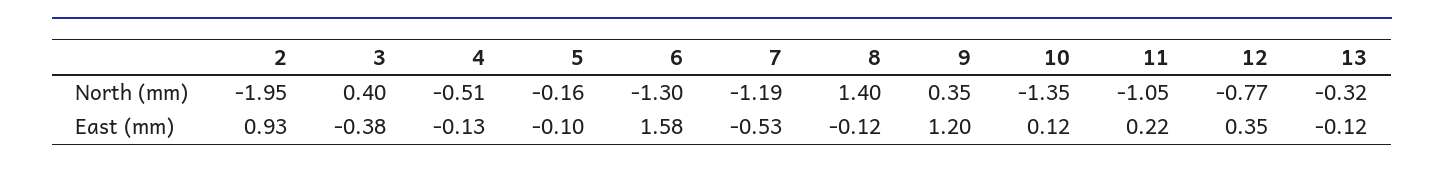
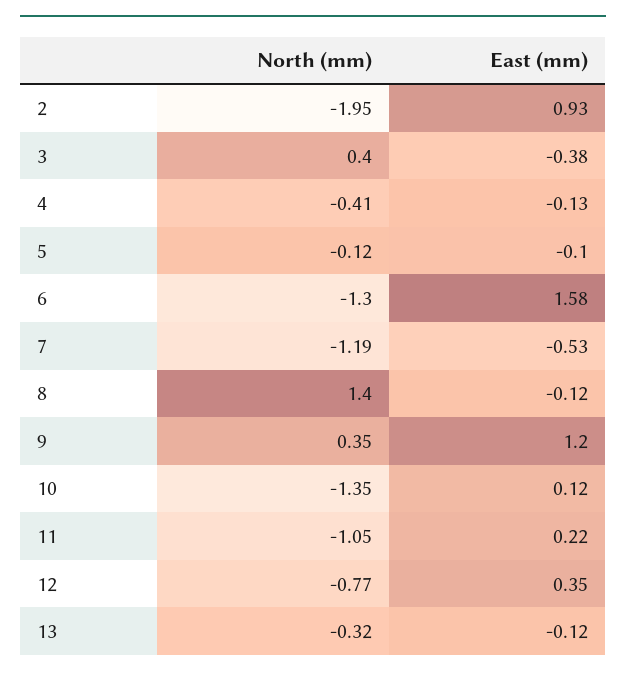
  {
    "2": {
      "North (mm)": -1.95,
      "East (mm)": 0.93
    },
    "3": {
      "North (mm)": 0.4,
      "East (mm)": -0.38
    },
    "4": {
-     "North (mm)": -0.51,
+     "North (mm)": -0.41,
      "East (mm)": -0.13
    },
    "5": {
-     "North (mm)": -0.16,
+     "North (mm)": -0.12,
      "East (mm)": -0.1
    },
    "6": {
      "North (mm)": -1.3,
      "East (mm)": 1.58
    },
    "7": {
      "North (mm)": -1.19,
      "East (mm)": -0.53
    },
    "8": {
      "North (mm)": 1.4,
      "East (mm)": -0.12
    },
    "9": {
      "North (mm)": 0.35,
      "East (mm)": 1.2
    },
    "10": {
      "North (mm)": -1.35,
      "East (mm)": 0.12
    },
    "11": {
      "North (mm)": -1.05,
      "East (mm)": 0.22
    },
    "12": {
      "North (mm)": -0.77,
      "East (mm)": 0.35
    },
    "13": {
      "North (mm)": -0.32,
      "East (mm)": -0.12
    }
  }

